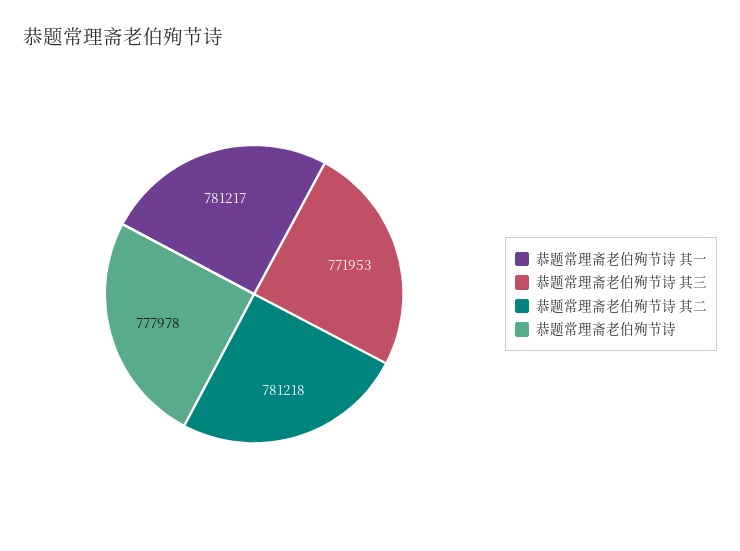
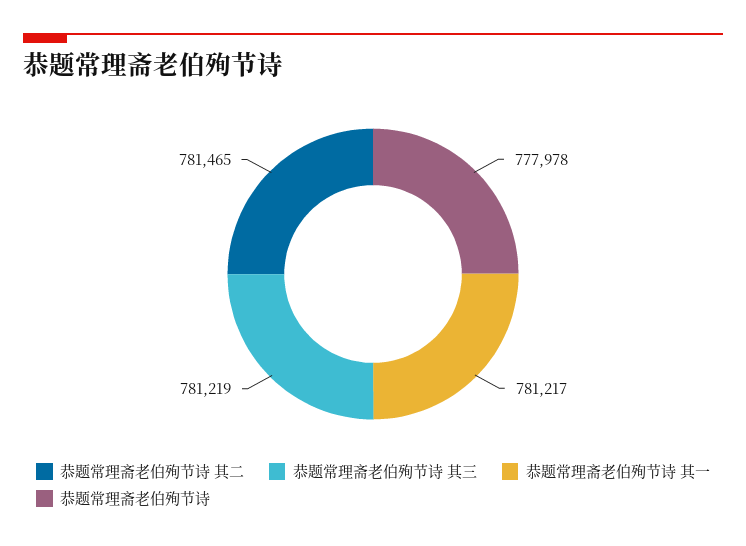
  {
    "恭题常理斋老伯殉节诗 其一": 781217,
-   "恭题常理斋老伯殉节诗 其三": 771953,
+   "恭题常理斋老伯殉节诗 其三": 781219,
-   "恭题常理斋老伯殉节诗 其二": 781218,
+   "恭题常理斋老伯殉节诗 其二": 781465,
    "恭题常理斋老伯殉节诗": 777978
  }

